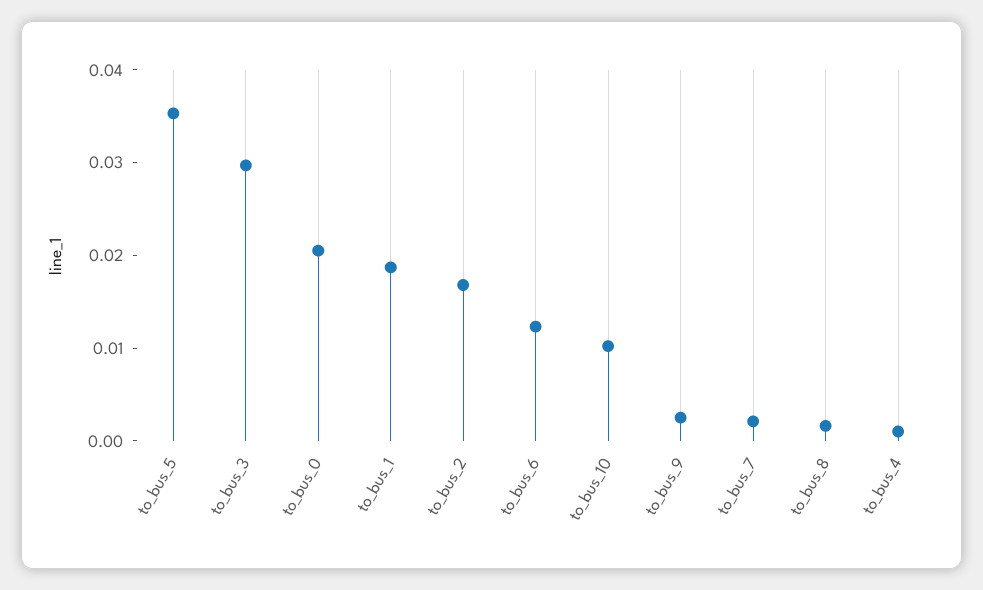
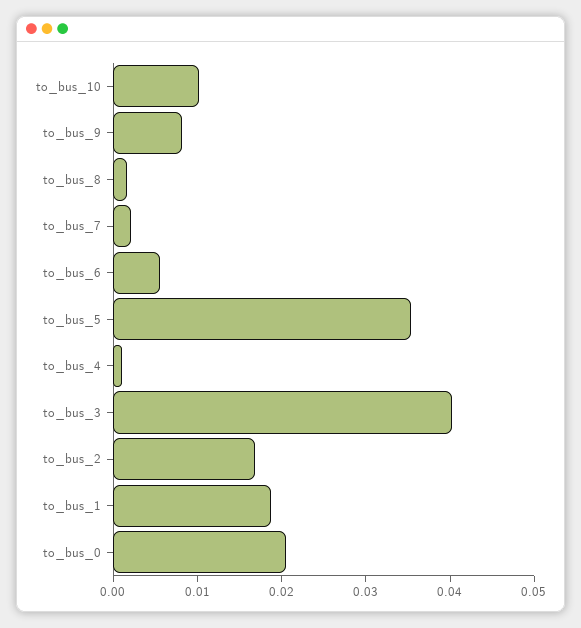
  {
    "to_bus_5": 0.036,
-   "to_bus_3": 0.03,
+   "to_bus_3": 0.04,
    "to_bus_0": 0.02,
    "to_bus_1": 0.018,
    "to_bus_2": 0.016,
-   "to_bus_6": 0.012,
+   "to_bus_6": 0.006,
    "to_bus_10": 0.01,
-   "to_bus_9": 0.002,
+   "to_bus_9": 0.008,
    "to_bus_7": 0.002,
    "to_bus_8": 0.002,
    "to_bus_4": 0.002
  }

